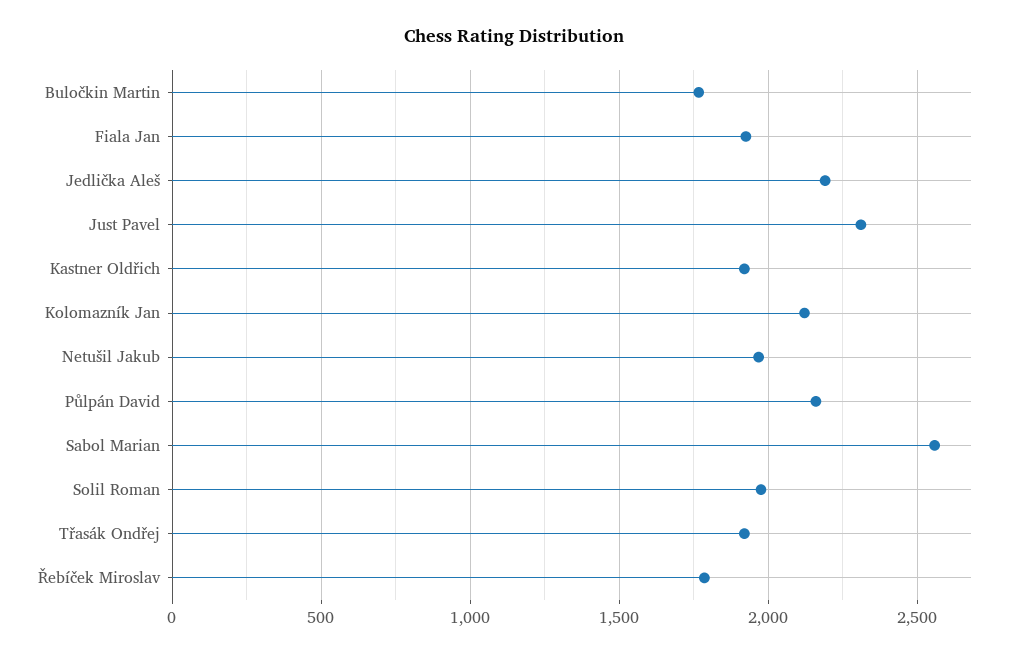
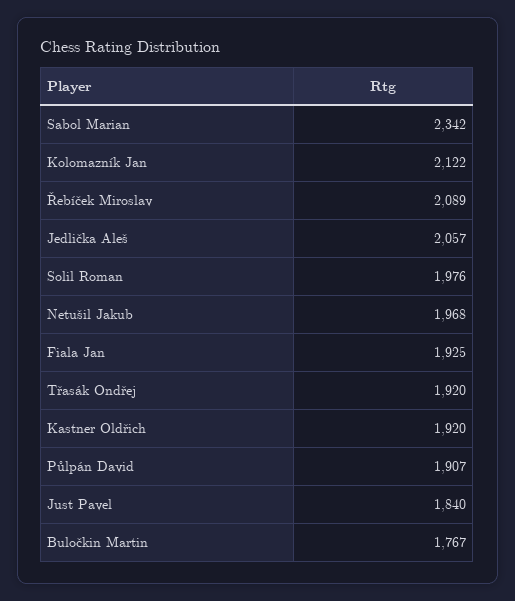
  {
    "Buločkin Martin": 1767,
    "Fiala Jan": 1925,
-   "Jedlička Aleš": 2200,
+   "Jedlička Aleš": 2057,
-   "Just Pavel": 2300,
+   "Just Pavel": 1840,
    "Kastner Oldřich": 1920,
    "Kolomazník Jan": 2122,
    "Netušil Jakub": 1968,
-   "Půlpán David": 2150,
+   "Půlpán David": 1907,
-   "Sabol Marian": 2550,
+   "Sabol Marian": 2342,
    "Solil Roman": 1976,
    "Třasák Ondřej": 1920,
-   "Řebíček Miroslav": 1800
+   "Řebíček Miroslav": 2089
  }

